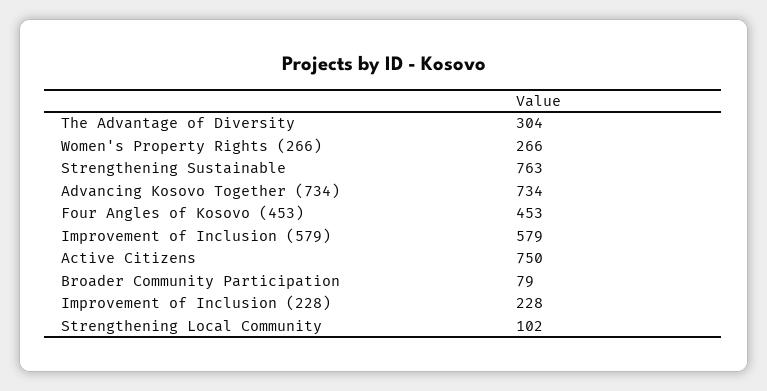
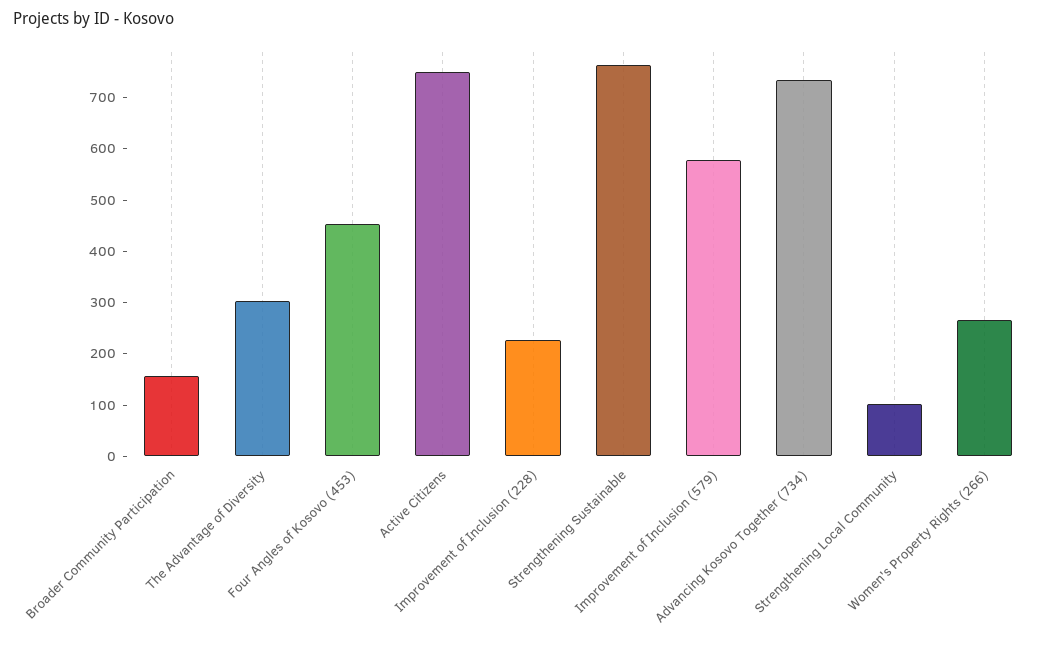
  {
    "The Advantage of Diversity": 304,
    "Women's Property Rights (266)": 266,
    "Strengthening Sustainable": 763,
    "Advancing Kosovo Together (734)": 734,
    "Four Angles of Kosovo (453)": 453,
    "Improvement of Inclusion (579)": 579,
    "Active Citizens": 750,
-   "Broader Community Participation": 79,
+   "Broader Community Participation": 160,
    "Improvement of Inclusion (228)": 228,
    "Strengthening Local Community": 102
  }

